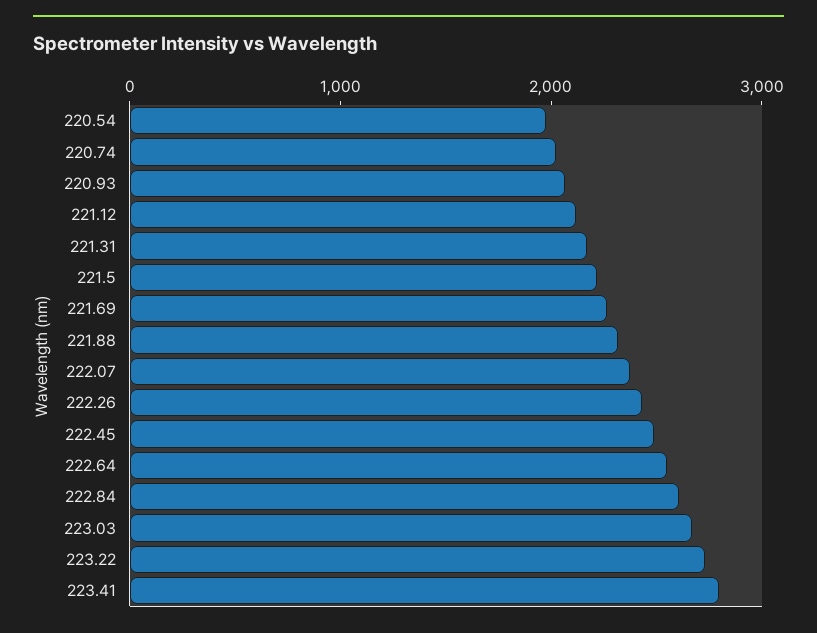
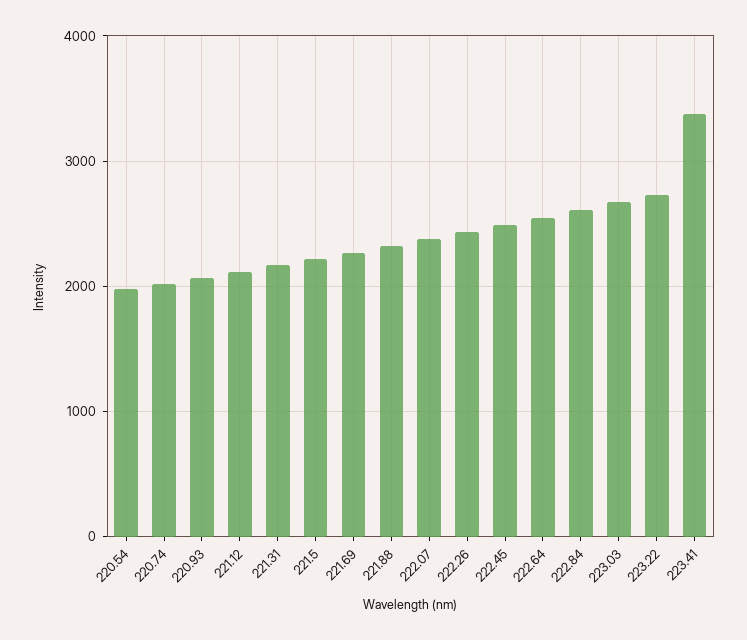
  {
    "220.54": 2000,
    "220.74": 2000,
    "220.93": 2100,
    "221.12": 2100,
    "221.31": 2200,
    "221.5": 2200,
    "221.69": 2300,
    "221.88": 2300,
    "222.07": 2400,
    "222.26": 2400,
    "222.45": 2500,
    "222.64": 2500,
    "222.84": 2600,
    "223.03": 2700,
    "223.22": 2700,
-   "223.41": 2800
+   "223.41": 3400
  }

